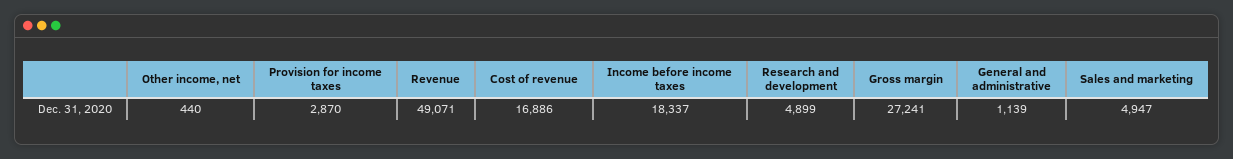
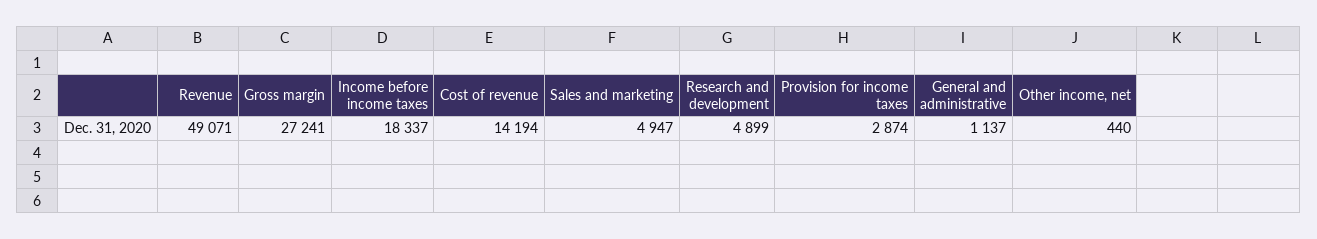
  {
    "Other income, net": 440,
-   "Provision for income taxes": 2870,
+   "Provision for income taxes": 2874,
    "Revenue": 49071,
-   "Cost of revenue": 16886,
+   "Cost of revenue": 14194,
    "Income before income taxes": 18337,
    "Research and development": 4899,
    "Gross margin": 27241,
-   "General and administrative": 1139,
+   "General and administrative": 1137,
    "Sales and marketing": 4947
  }

